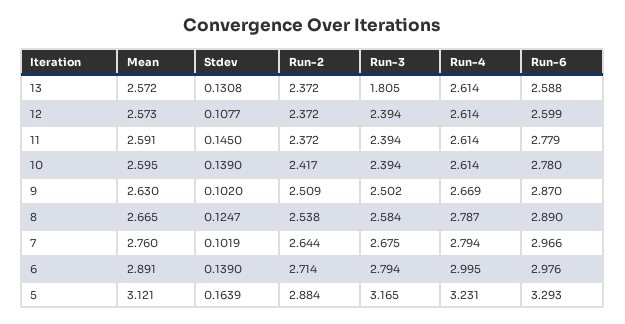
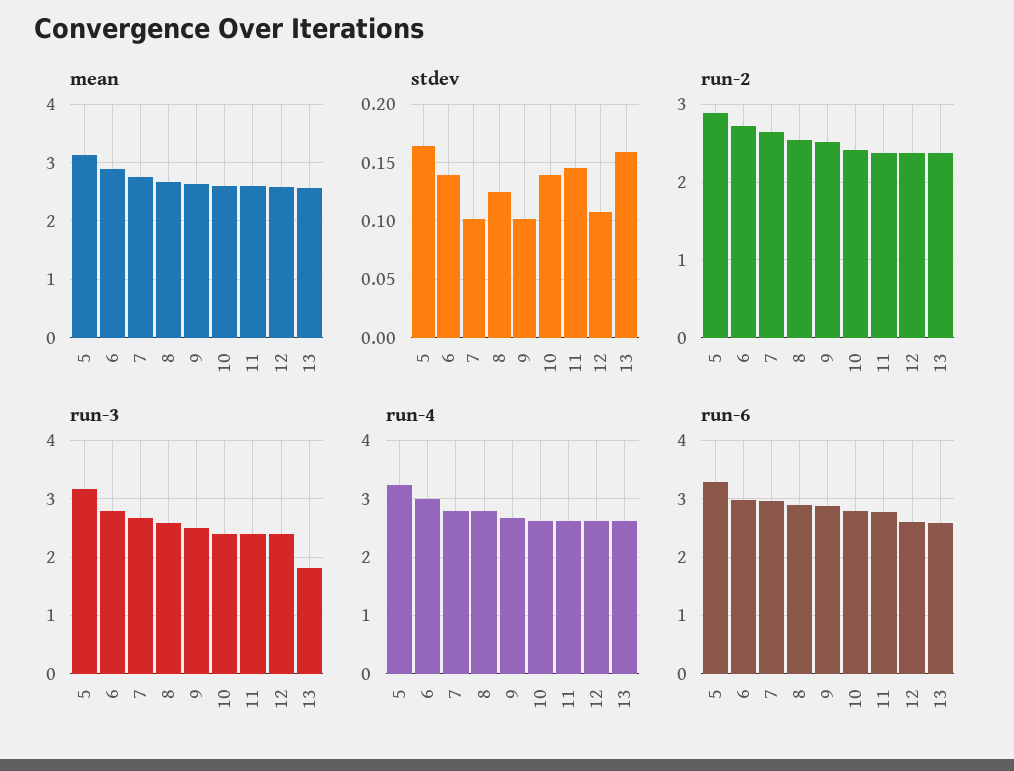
  {
    "Mean": {
      "13": 2.572,
      "12": 2.573,
      "11": 2.591,
      "10": 2.595,
      "9": 2.63,
      "8": 2.665,
      "7": 2.76,
      "6": 2.891,
      "5": 3.121
    },
    "Stdev": {
-     "13": 0.1308,
+     "13": 0.16,
      "12": 0.1077,
      "11": 0.145,
      "10": 0.139,
      "9": 0.102,
      "8": 0.1247,
      "7": 0.1019,
      "6": 0.139,
      "5": 0.1639
    },
    "Run-2": {
      "13": 2.372,
      "12": 2.372,
      "11": 2.372,
      "10": 2.417,
      "9": 2.509,
      "8": 2.538,
      "7": 2.644,
      "6": 2.714,
      "5": 2.884
    },
    "Run-3": {
      "13": 1.805,
      "12": 2.394,
      "11": 2.394,
      "10": 2.394,
      "9": 2.502,
      "8": 2.584,
      "7": 2.675,
      "6": 2.794,
      "5": 3.165
    },
    "Run-4": {
      "13": 2.614,
      "12": 2.614,
      "11": 2.614,
      "10": 2.614,
      "9": 2.669,
      "8": 2.787,
      "7": 2.794,
      "6": 2.995,
      "5": 3.231
    },
    "Run-6": {
      "13": 2.588,
      "12": 2.599,
      "11": 2.779,
      "10": 2.78,
      "9": 2.87,
      "8": 2.89,
      "7": 2.966,
      "6": 2.976,
      "5": 3.293
    }
  }

